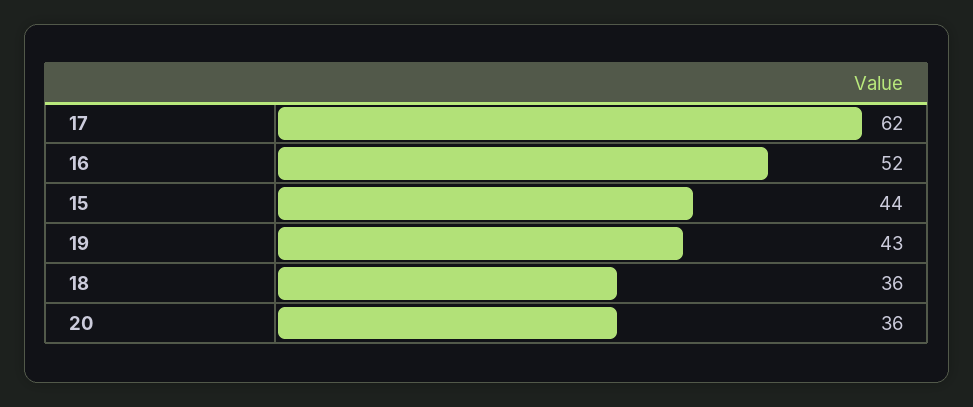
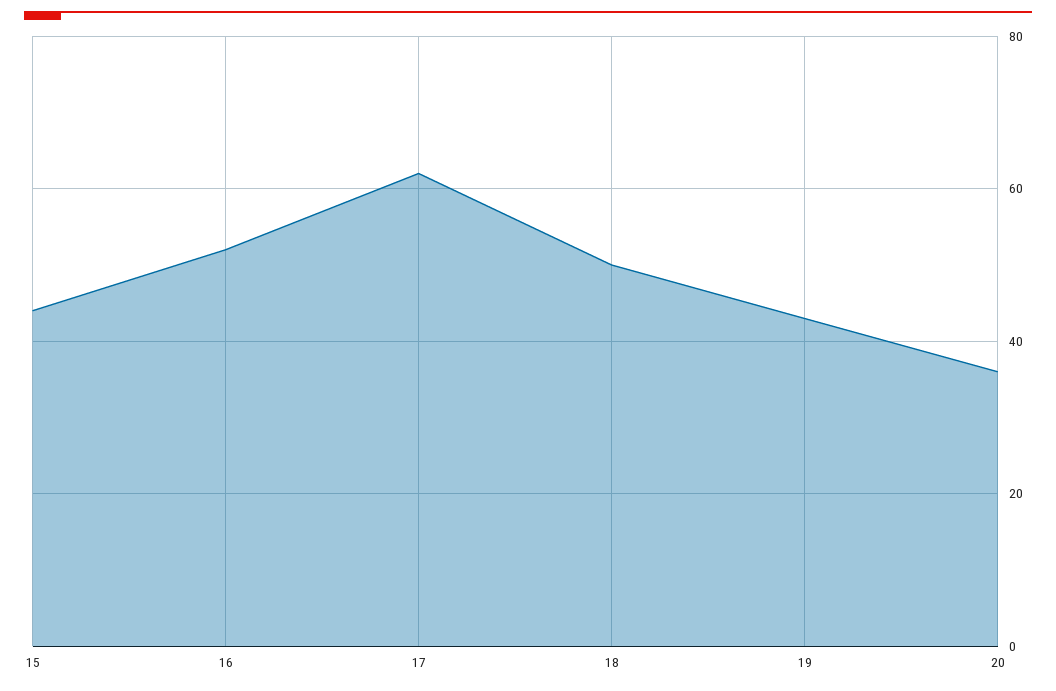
  {
    "17": 62,
    "16": 52,
    "15": 44,
    "19": 43,
-   "18": 36,
+   "18": 50,
    "20": 36
  }

